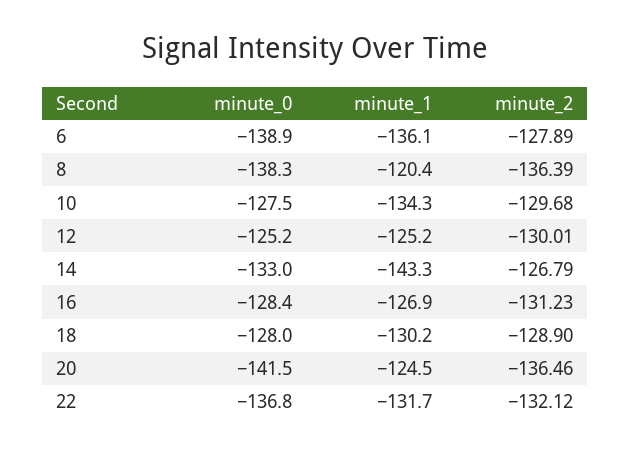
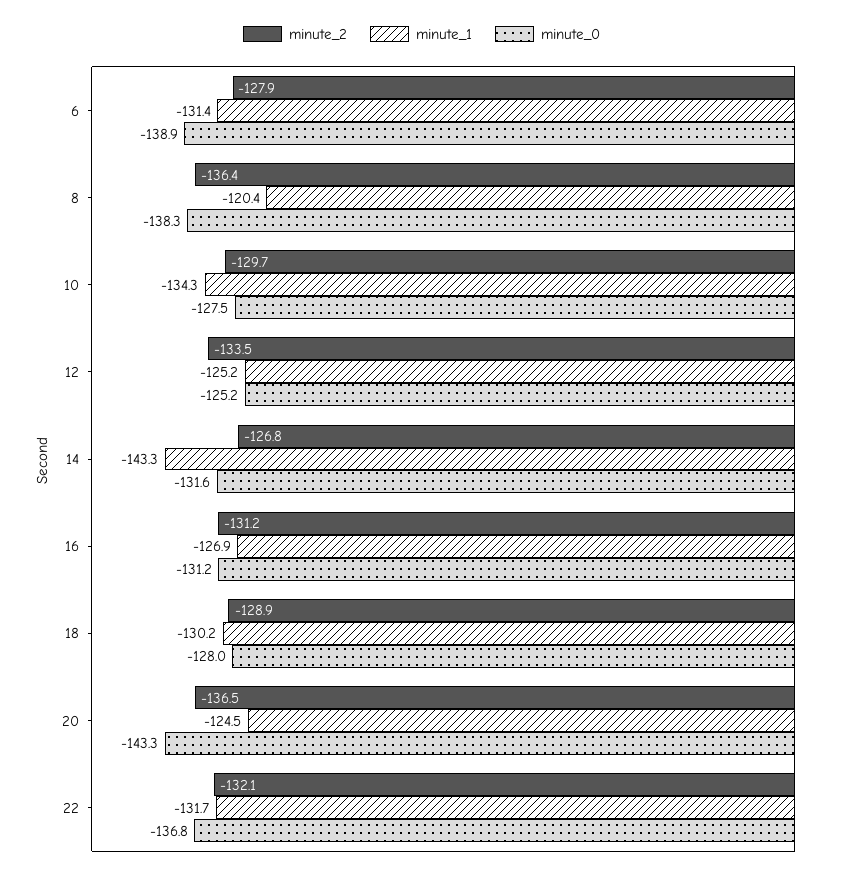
  {
    "minute_0": {
      "6": -138.9,
      "8": -138.3,
      "10": -127.5,
      "12": -125.2,
-     "14": -133,
+     "14": -131.6,
-     "16": -128.4,
+     "16": -131.2,
      "18": -128,
-     "20": -141.5,
+     "20": -143.3,
      "22": -136.8
    },
    "minute_1": {
-     "6": -136.1,
+     "6": -131.4,
      "8": -120.4,
      "10": -134.3,
      "12": -125.2,
      "14": -143.3,
      "16": -126.9,
      "18": -130.2,
      "20": -124.5,
      "22": -131.7
    },
    "minute_2": {
      "6": -127.89,
      "8": -136.39,
      "10": -129.68,
-     "12": -130.01,
+     "12": -133.5,
      "14": -126.79,
      "16": -131.23,
      "18": -128.9,
      "20": -136.46,
      "22": -132.12
    }
  }

